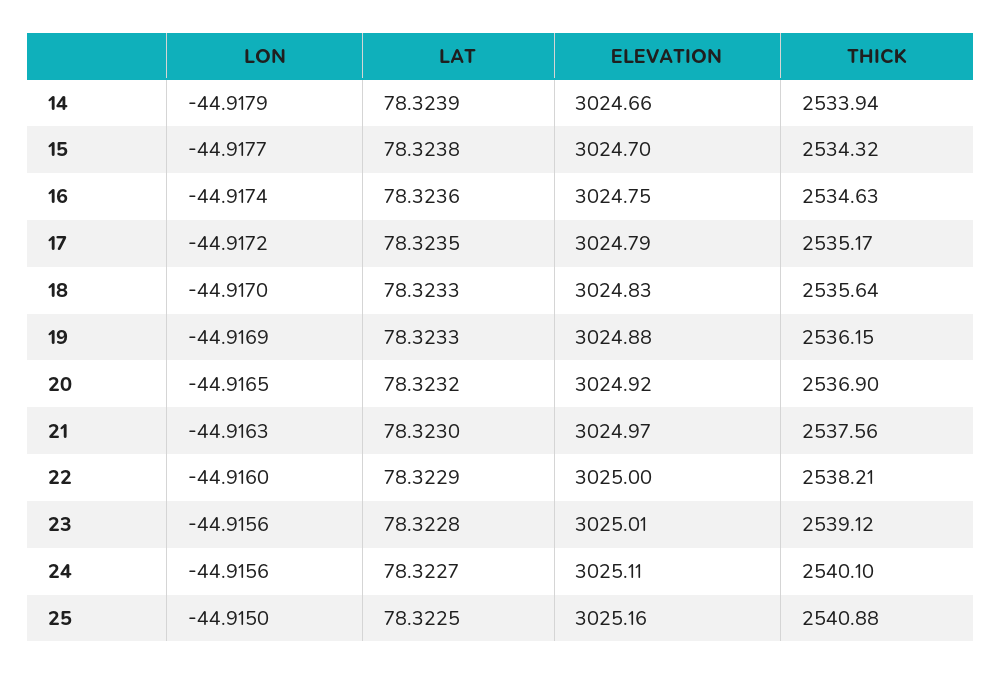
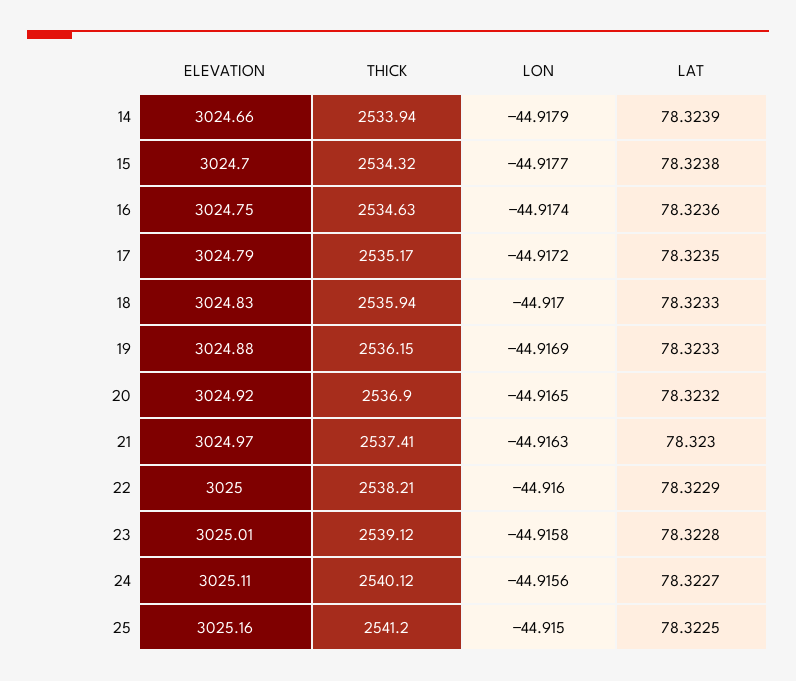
  {
    "LON": {
      "14": -44.9179,
      "15": -44.9177,
      "16": -44.9174,
      "17": -44.9172,
      "18": -44.917,
      "19": -44.9169,
      "20": -44.9165,
      "21": -44.9163,
      "22": -44.916,
-     "23": -44.9156,
+     "23": -44.9158,
      "24": -44.9156,
      "25": -44.915
    },
    "LAT": {
      "14": 78.3239,
      "15": 78.3238,
      "16": 78.3236,
      "17": 78.3235,
      "18": 78.3233,
      "19": 78.3233,
      "20": 78.3232,
      "21": 78.323,
      "22": 78.3229,
      "23": 78.3228,
      "24": 78.3227,
      "25": 78.3225
    },
    "ELEVATION": {
      "14": 3024.66,
      "15": 3024.7,
      "16": 3024.75,
      "17": 3024.79,
      "18": 3024.83,
      "19": 3024.88,
      "20": 3024.92,
      "21": 3024.97,
      "22": 3025,
      "23": 3025.01,
      "24": 3025.11,
      "25": 3025.16
    },
    "THICK": {
      "14": 2533.94,
      "15": 2534.32,
      "16": 2534.63,
      "17": 2535.17,
-     "18": 2535.64,
+     "18": 2535.94,
      "19": 2536.15,
      "20": 2536.9,
-     "21": 2537.56,
+     "21": 2537.41,
      "22": 2538.21,
      "23": 2539.12,
-     "24": 2540.1,
+     "24": 2540.12,
-     "25": 2540.88
+     "25": 2541.2
    }
  }

